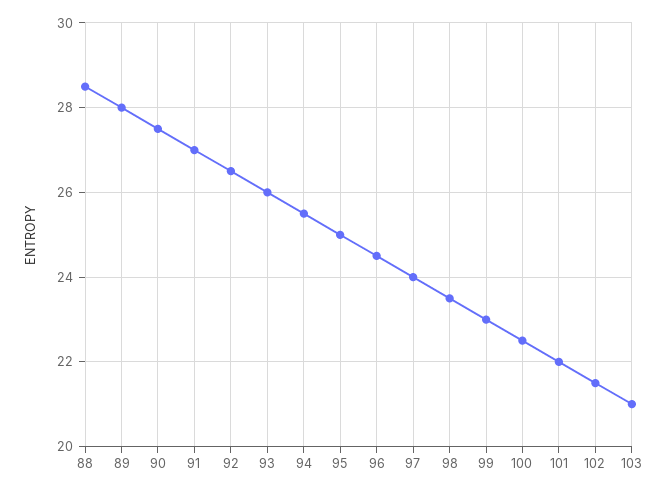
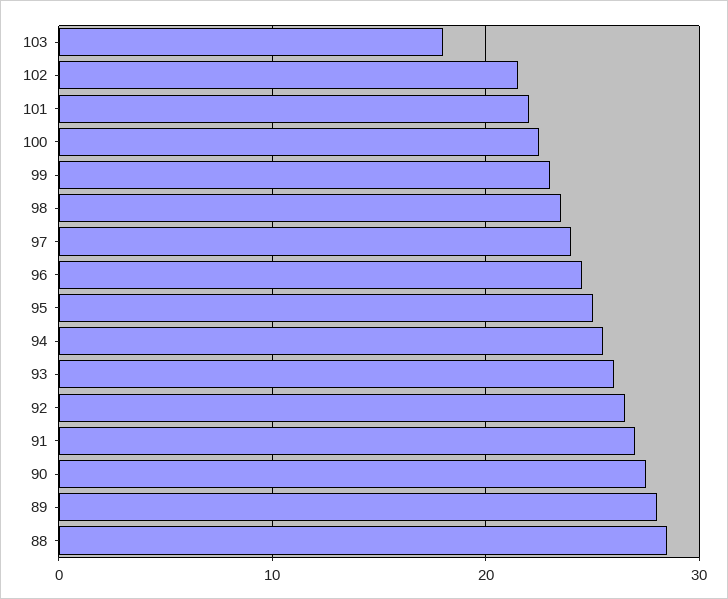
  {
    "88": 28.5,
    "89": 28,
    "90": 27.5,
    "91": 27,
    "92": 26.5,
    "93": 26,
    "94": 25.5,
    "95": 25,
    "96": 24.5,
    "97": 24,
    "98": 23.5,
    "99": 23,
    "100": 22.5,
    "101": 22,
    "102": 21.5,
-   "103": 21
+   "103": 18
  }

